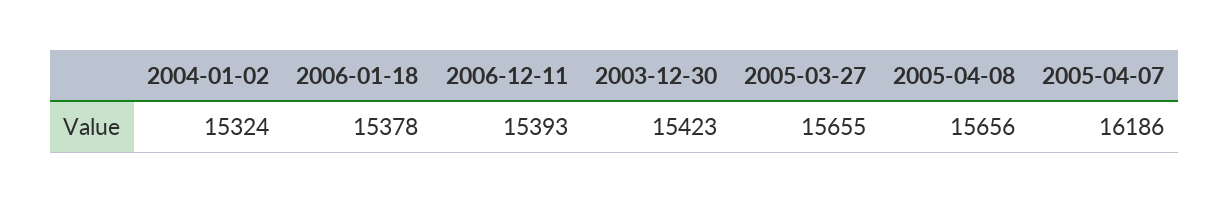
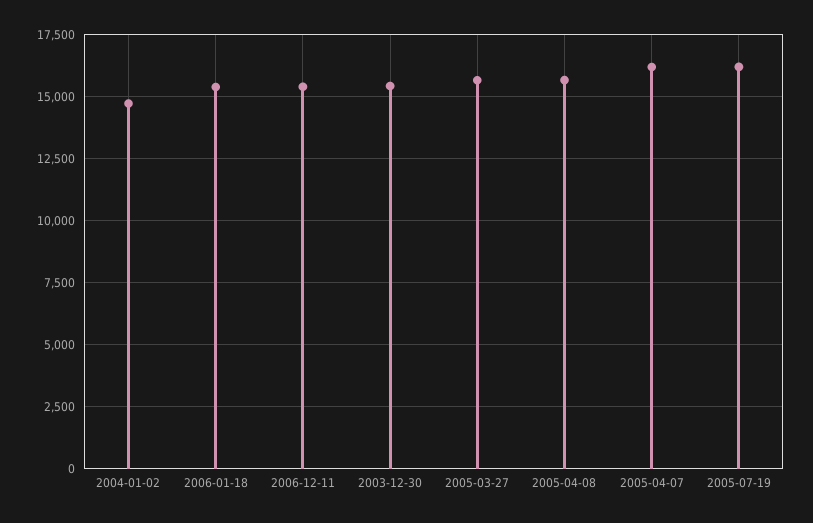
  {
-   "2004-01-02": 15324,
+   "2004-01-02": 14750,
    "2006-01-18": 15378,
    "2006-12-11": 15393,
    "2003-12-30": 15423,
    "2005-03-27": 15655,
    "2005-04-08": 15656,
-   "2005-04-07": 16186
+   "2005-04-07": 16186,
+   "2005-07-19": 16250
  }

